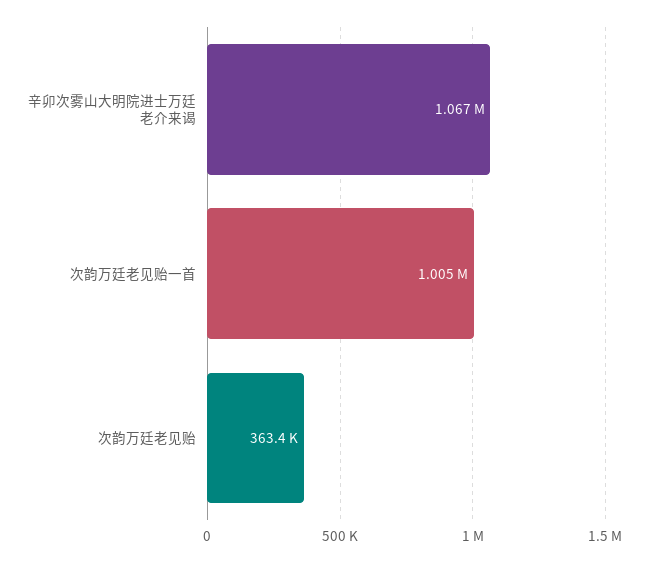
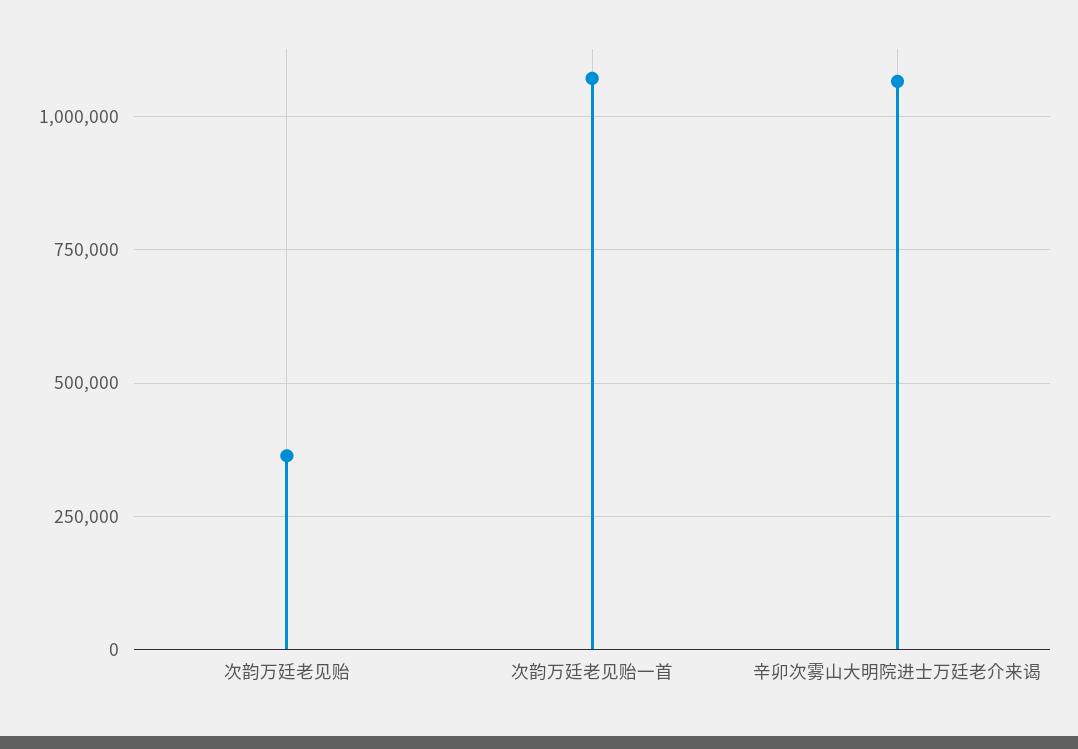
  {
    "辛卯次雾山大明院进士万廷老介来谒": 1067000,
-   "次韵万廷老见贻一首": 1005000,
+   "次韵万廷老见贻一首": 1075000,
    "次韵万廷老见贻": 363400
  }

